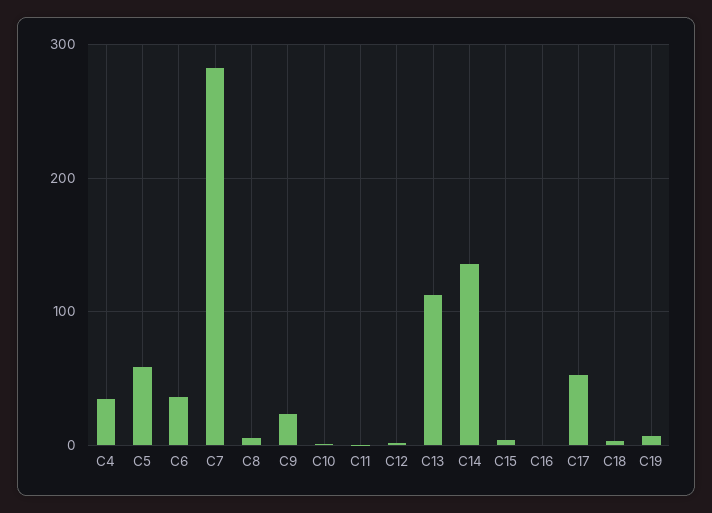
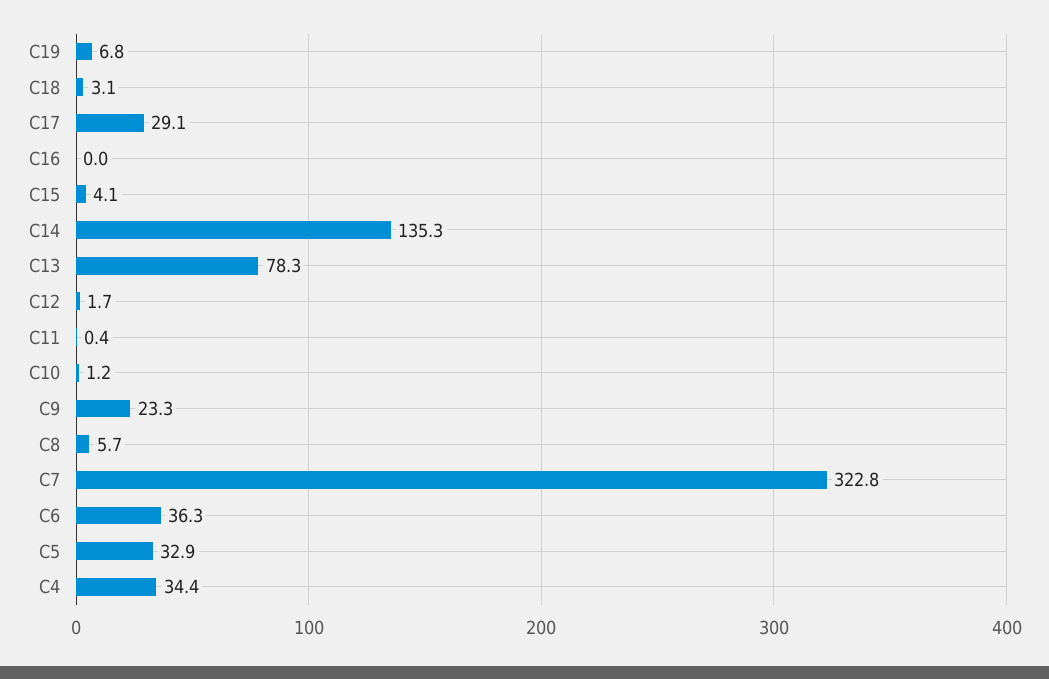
  {
    "C4": 34.4,
-   "C5": 60,
+   "C5": 32.9,
    "C6": 36.3,
-   "C7": 280,
+   "C7": 322.8,
    "C8": 5.7,
    "C9": 23.3,
    "C10": 1.2,
    "C11": 0.4,
    "C12": 1.7,
-   "C13": 110,
+   "C13": 78.3,
    "C14": 135.3,
    "C15": 4.1,
    "C16": 0,
-   "C17": 50,
+   "C17": 29.1,
    "C18": 3.1,
    "C19": 6.8
  }

